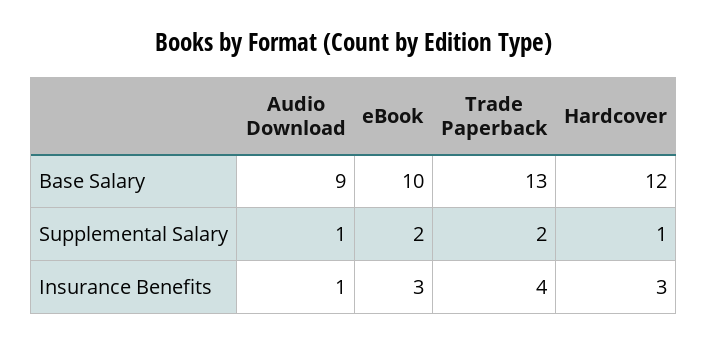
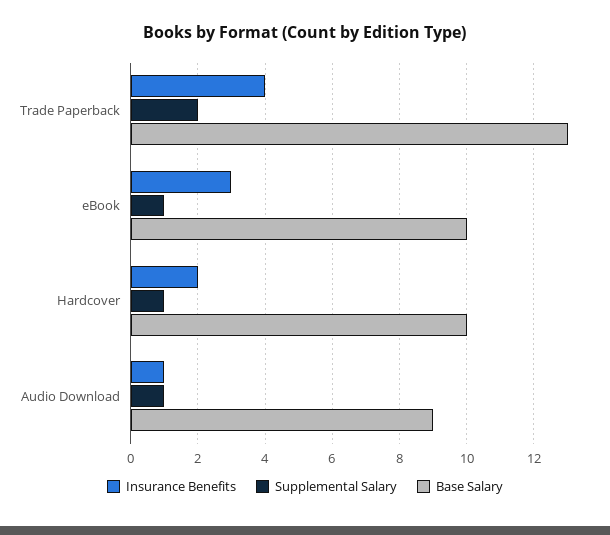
  {
    "Base Salary": {
      "Audio Download": 9,
      "eBook": 10,
      "Trade Paperback": 13,
-     "Hardcover": 12
+     "Hardcover": 10
    },
    "Supplemental Salary": {
      "Audio Download": 1,
-     "eBook": 2,
+     "eBook": 1,
      "Trade Paperback": 2,
      "Hardcover": 1
    },
    "Insurance Benefits": {
      "Audio Download": 1,
      "eBook": 3,
      "Trade Paperback": 4,
-     "Hardcover": 3
+     "Hardcover": 2
    }
  }

